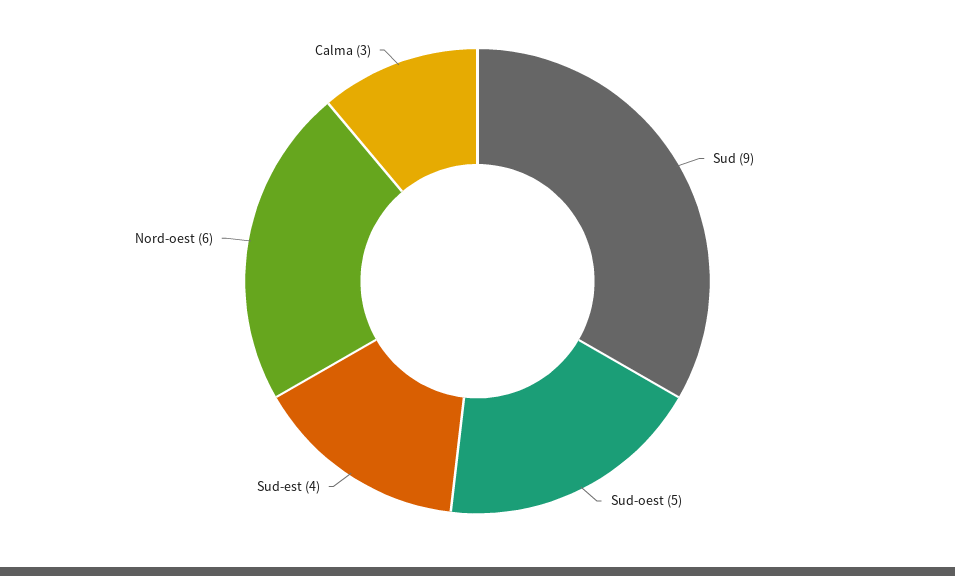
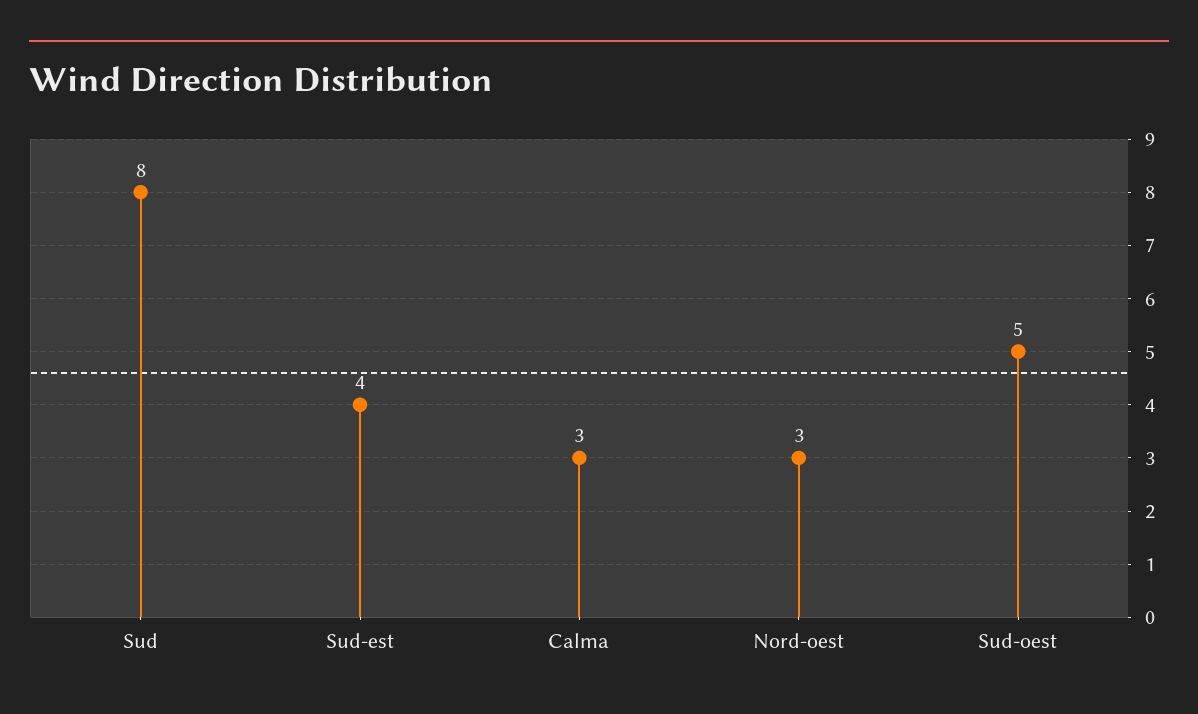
  {
-   "Sud": 9,
+   "Sud": 8,
    "Sud-oest": 5,
    "Sud-est": 4,
-   "Nord-oest": 6,
+   "Nord-oest": 3,
    "Calma": 3
  }

